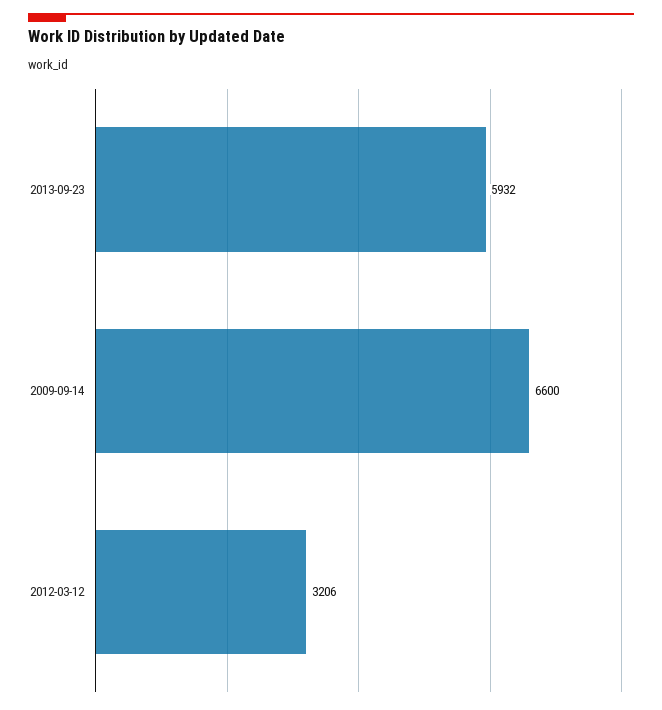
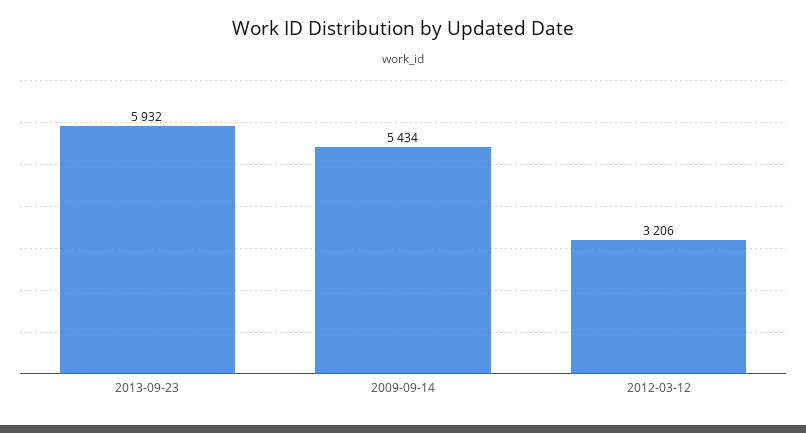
  {
    "2013-09-23": 5932,
-   "2009-09-14": 6600,
+   "2009-09-14": 5434,
    "2012-03-12": 3206
  }

